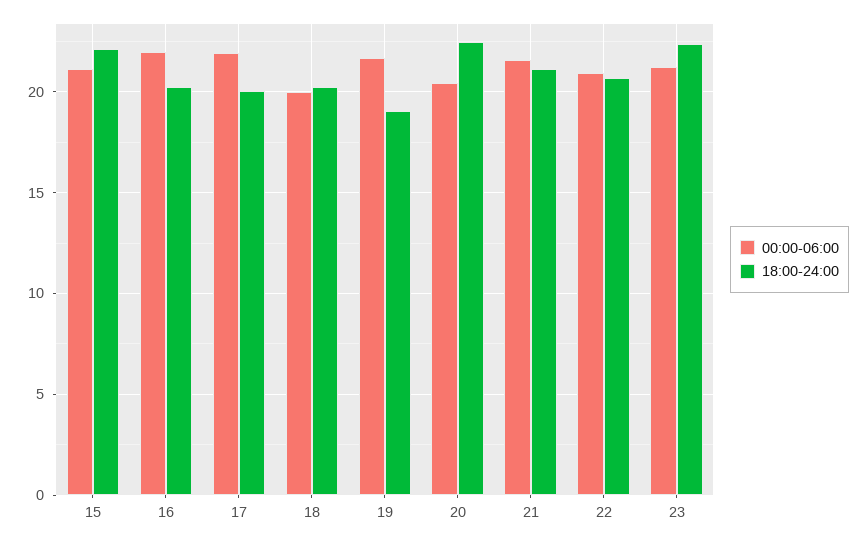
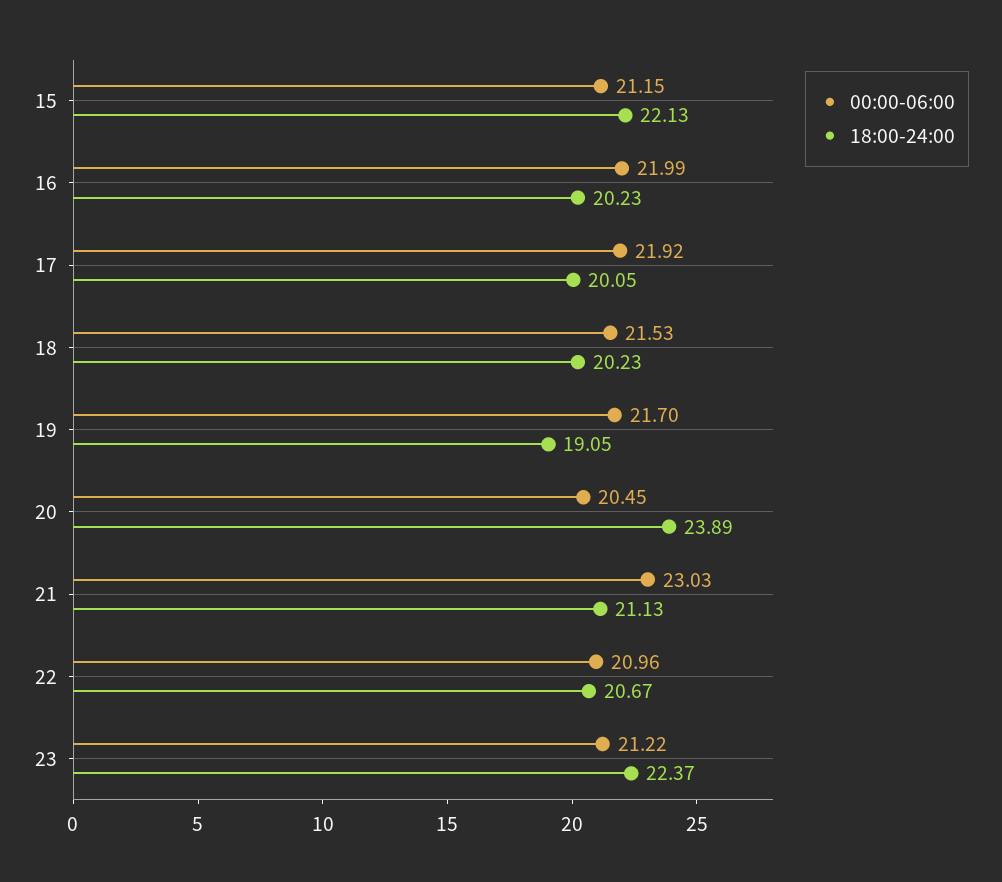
  {
    "00:00-06:00": {
      "15": 21.15,
      "16": 21.99,
      "17": 21.92,
-     "18": 20,
+     "18": 21.53,
      "19": 21.7,
      "20": 20.45,
-     "21": 21.5,
+     "21": 23.03,
      "22": 20.96,
      "23": 21.22
    },
    "18:00-24:00": {
      "15": 22.13,
      "16": 20.23,
      "17": 20.05,
      "18": 20.23,
      "19": 19.05,
-     "20": 22.5,
+     "20": 23.89,
      "21": 21.13,
      "22": 20.67,
      "23": 22.37
    }
  }

